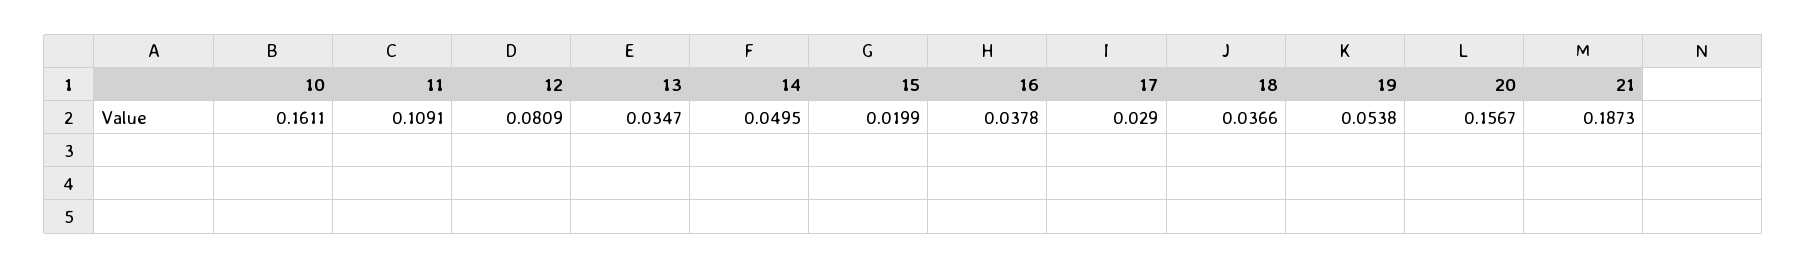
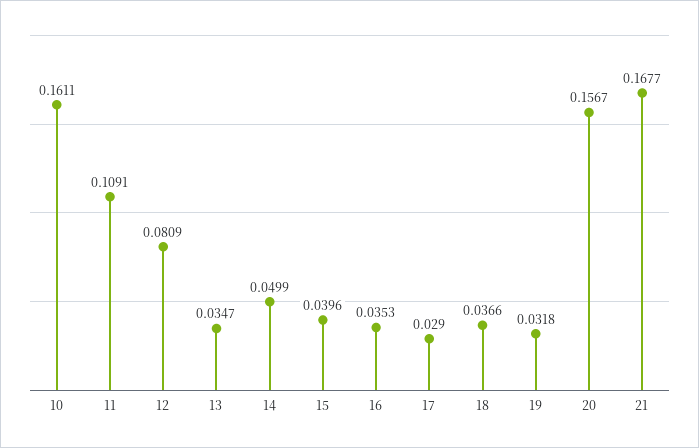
  {
    "10": 0.1611,
    "11": 0.1091,
    "12": 0.0809,
    "13": 0.0347,
-   "14": 0.0495,
+   "14": 0.0499,
-   "15": 0.0199,
+   "15": 0.0396,
-   "16": 0.0378,
+   "16": 0.0353,
    "17": 0.029,
    "18": 0.0366,
-   "19": 0.0538,
+   "19": 0.0318,
    "20": 0.1567,
-   "21": 0.1873
+   "21": 0.1677
  }

